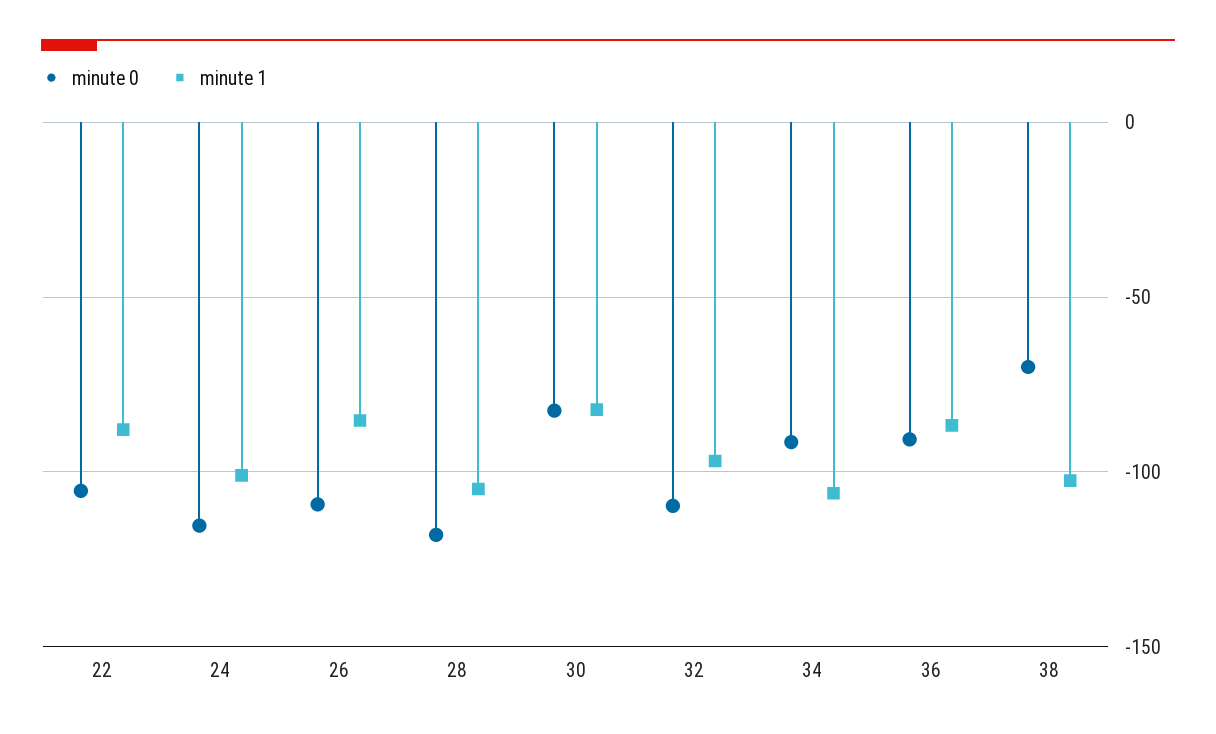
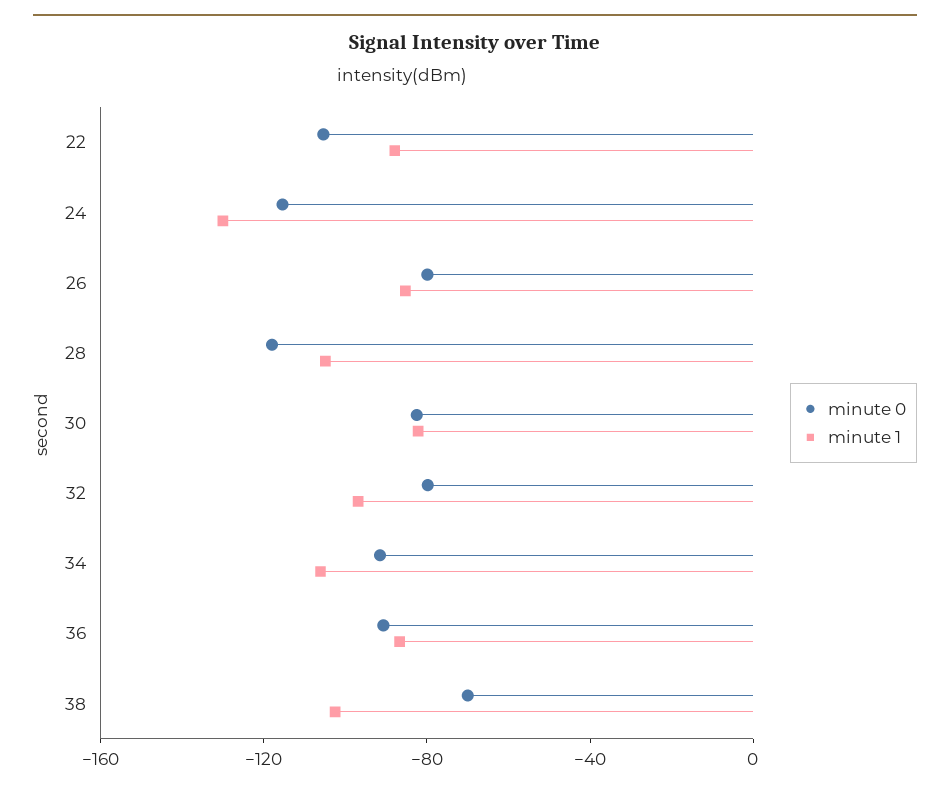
  {
    "minute 0": {
      "22": -105,
      "24": -115,
-     "26": -110,
+     "26": -80,
      "28": -120,
      "30": -85,
-     "32": -110,
+     "32": -80,
      "34": -90,
      "36": -90,
      "38": -70
    },
    "minute 1": {
      "22": -90,
-     "24": -100,
+     "24": -130,
      "26": -85,
      "28": -105,
      "30": -80,
      "32": -95,
      "34": -105,
      "36": -85,
      "38": -105
    }
  }

